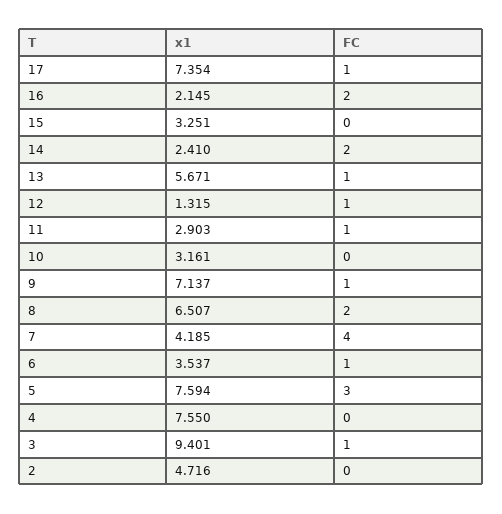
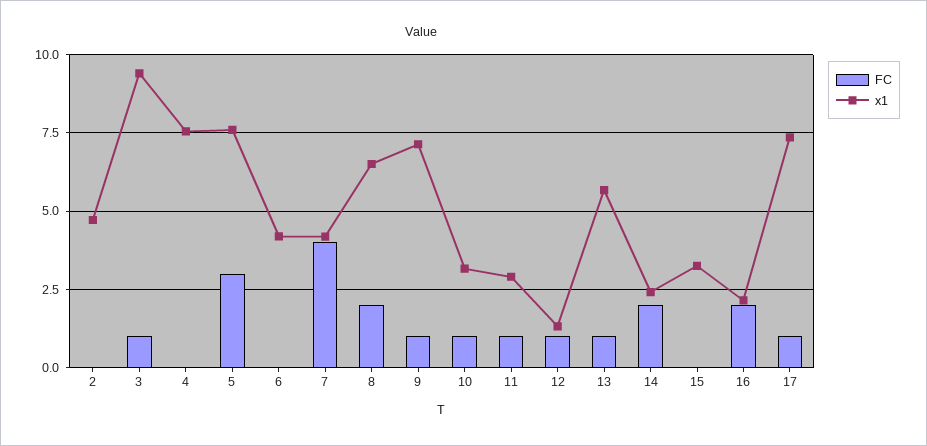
  {
    "x1": {
      "17": 7.354,
      "16": 2.145,
      "15": 3.251,
      "14": 2.41,
      "13": 5.671,
      "12": 1.315,
      "11": 2.903,
      "10": 3.161,
      "9": 7.137,
      "8": 6.507,
      "7": 4.185,
-     "6": 3.537,
+     "6": 4.25,
      "5": 7.594,
      "4": 7.55,
      "3": 9.401,
      "2": 4.716
    },
    "FC": {
      "17": 1,
      "16": 2,
      "15": 0,
      "14": 2,
      "13": 1,
      "12": 1,
      "11": 1,
-     "10": 0,
+     "10": 1,
      "9": 1,
      "8": 2,
      "7": 4,
-     "6": 1,
+     "6": 0,
      "5": 3,
      "4": 0,
      "3": 1,
      "2": 0
    }
  }

